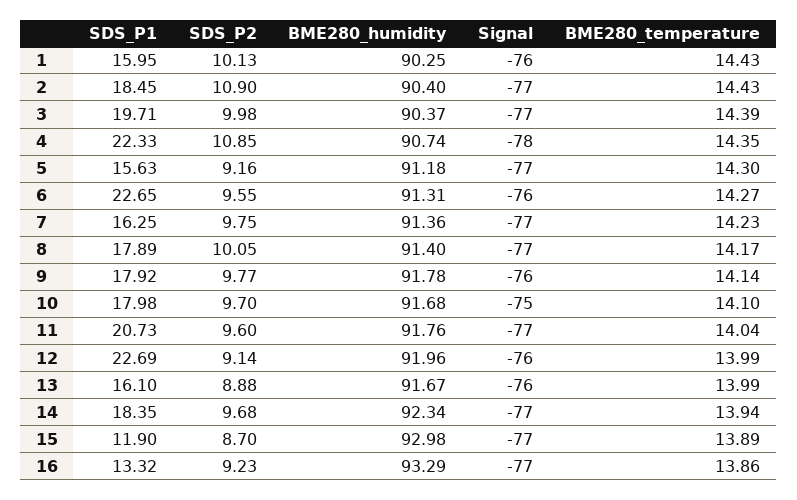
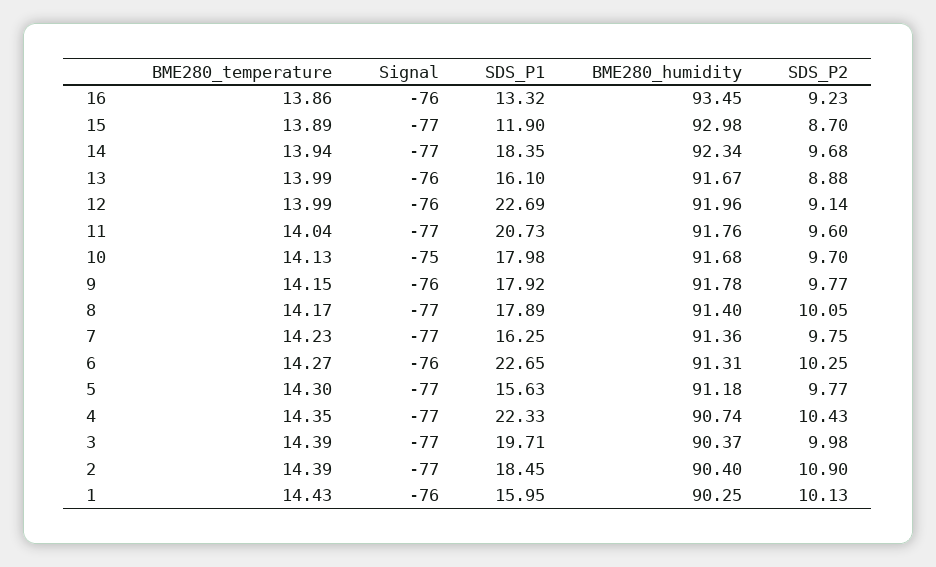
  {
    "SDS_P1": {
      "1": 15.95,
      "2": 18.45,
      "3": 19.71,
      "4": 22.33,
      "5": 15.63,
      "6": 22.65,
      "7": 16.25,
      "8": 17.89,
      "9": 17.92,
      "10": 17.98,
      "11": 20.73,
      "12": 22.69,
      "13": 16.1,
      "14": 18.35,
      "15": 11.9,
      "16": 13.32
    },
    "SDS_P2": {
      "1": 10.13,
      "2": 10.9,
      "3": 9.98,
-     "4": 10.85,
+     "4": 10.43,
-     "5": 9.16,
+     "5": 9.77,
-     "6": 9.55,
+     "6": 10.25,
      "7": 9.75,
      "8": 10.05,
      "9": 9.77,
      "10": 9.7,
      "11": 9.6,
      "12": 9.14,
      "13": 8.88,
      "14": 9.68,
      "15": 8.7,
      "16": 9.23
    },
    "BME280_humidity": {
      "1": 90.25,
      "2": 90.4,
      "3": 90.37,
      "4": 90.74,
      "5": 91.18,
      "6": 91.31,
      "7": 91.36,
      "8": 91.4,
      "9": 91.78,
      "10": 91.68,
      "11": 91.76,
      "12": 91.96,
      "13": 91.67,
      "14": 92.34,
      "15": 92.98,
-     "16": 93.29
+     "16": 93.45
    },
    "Signal": {
      "1": -76,
      "2": -77,
      "3": -77,
-     "4": -78,
+     "4": -77,
      "5": -77,
      "6": -76,
      "7": -77,
      "8": -77,
      "9": -76,
      "10": -75,
      "11": -77,
      "12": -76,
      "13": -76,
      "14": -77,
      "15": -77,
-     "16": -77
+     "16": -76
    },
    "BME280_temperature": {
      "1": 14.43,
-     "2": 14.43,
+     "2": 14.39,
      "3": 14.39,
      "4": 14.35,
      "5": 14.3,
      "6": 14.27,
      "7": 14.23,
      "8": 14.17,
-     "9": 14.14,
+     "9": 14.15,
-     "10": 14.1,
+     "10": 14.13,
      "11": 14.04,
      "12": 13.99,
      "13": 13.99,
      "14": 13.94,
      "15": 13.89,
      "16": 13.86
    }
  }

